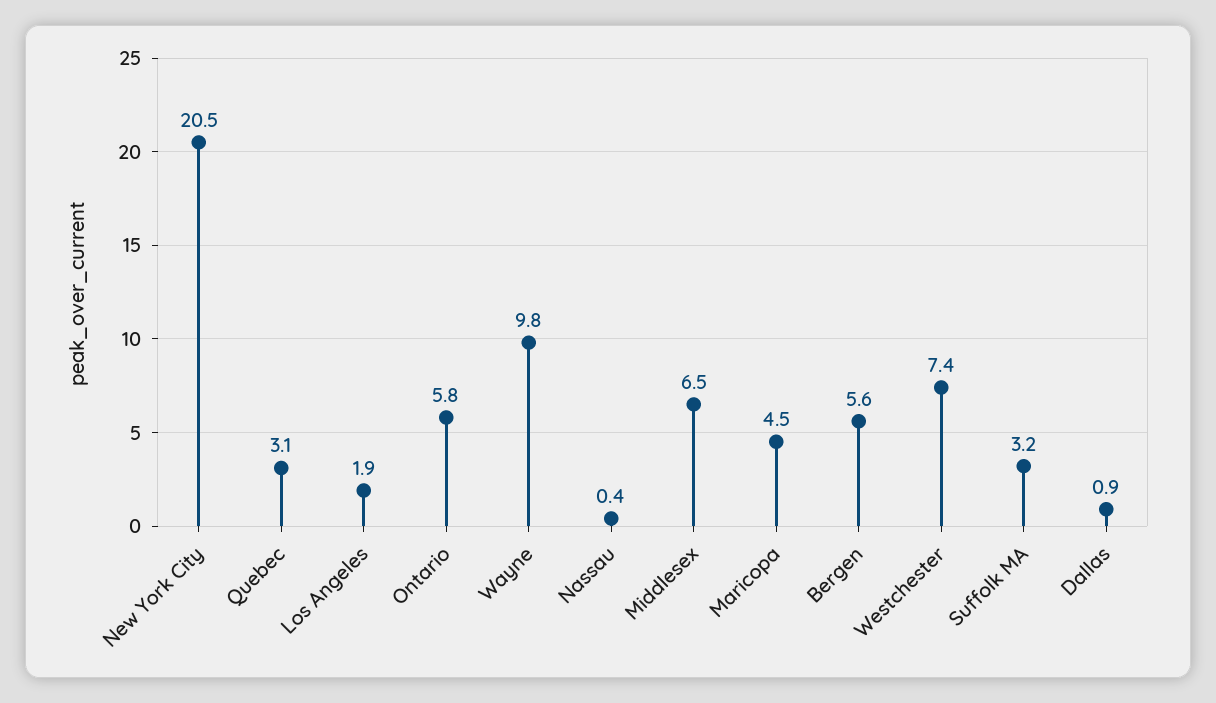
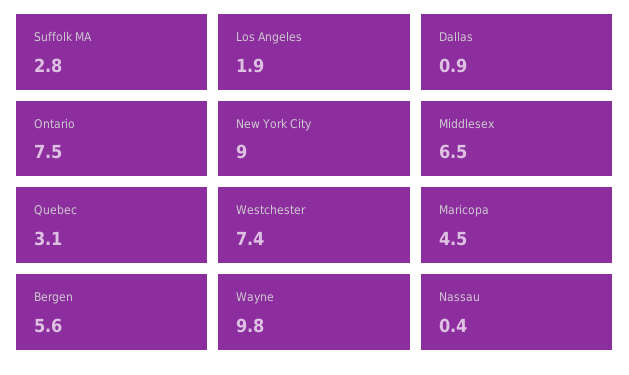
  {
-   "New York City": 20.5,
+   "New York City": 9,
    "Quebec": 3.1,
    "Los Angeles": 1.9,
-   "Ontario": 5.8,
+   "Ontario": 7.5,
    "Wayne": 9.8,
    "Nassau": 0.4,
    "Middlesex": 6.5,
    "Maricopa": 4.5,
    "Bergen": 5.6,
    "Westchester": 7.4,
-   "Suffolk MA": 3.2,
+   "Suffolk MA": 2.8,
    "Dallas": 0.9
  }

